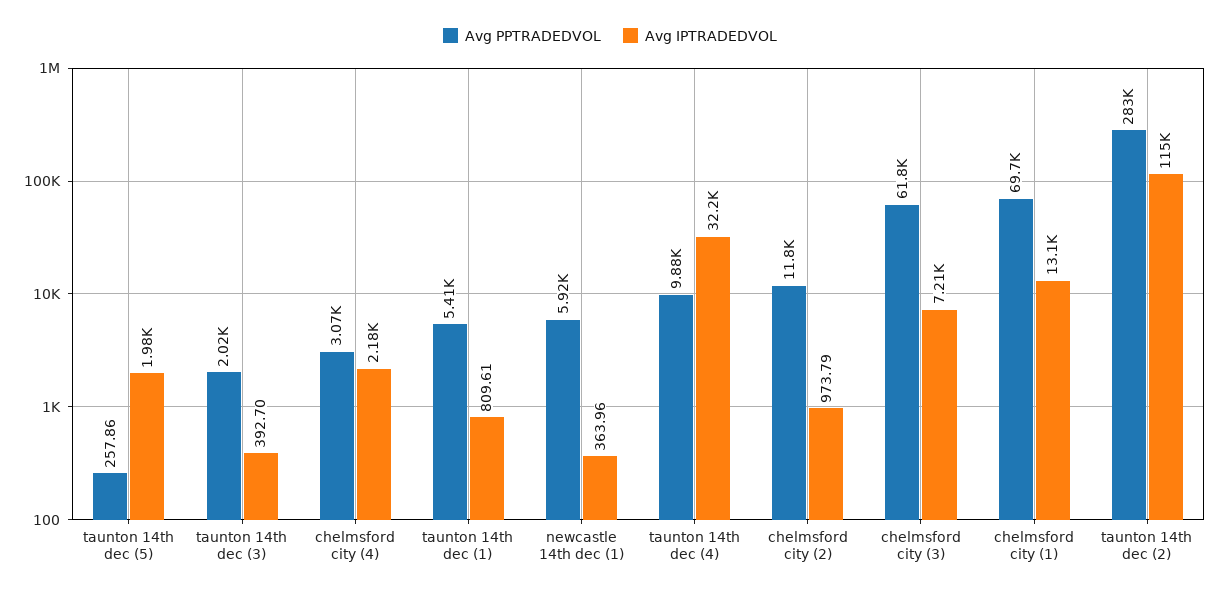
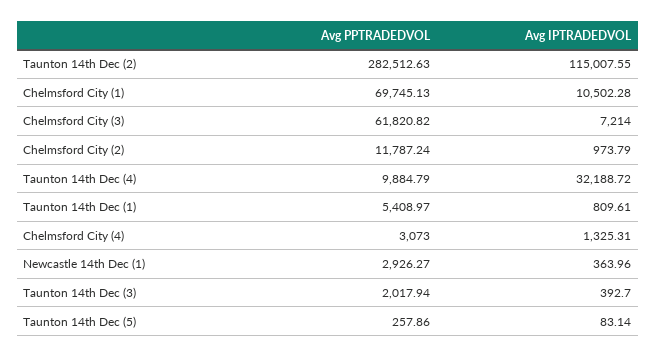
  {
    "Avg PPTRADEDVOL": {
      "taunton 14th dec (5)": 257.86,
      "taunton 14th dec (3)": 2017.94,
      "chelmsford city (4)": 3073,
      "taunton 14th dec (1)": 5408.97,
-     "newcastle 14th dec (1)": 5920,
+     "newcastle 14th dec (1)": 2926.27,
      "taunton 14th dec (4)": 9884.79,
      "chelmsford city (2)": 11787.24,
      "chelmsford city (3)": 61820.82,
      "chelmsford city (1)": 69745.13,
      "taunton 14th dec (2)": 282512.63
    },
    "Avg IPTRADEDVOL": {
-     "taunton 14th dec (5)": 1980,
+     "taunton 14th dec (5)": 83.14,
      "taunton 14th dec (3)": 392.7,
-     "chelmsford city (4)": 2180,
+     "chelmsford city (4)": 1325.31,
      "taunton 14th dec (1)": 809.61,
      "newcastle 14th dec (1)": 363.96,
      "taunton 14th dec (4)": 32188.72,
      "chelmsford city (2)": 973.79,
      "chelmsford city (3)": 7214,
-     "chelmsford city (1)": 13100,
+     "chelmsford city (1)": 10502.28,
      "taunton 14th dec (2)": 115007.55
    }
  }

